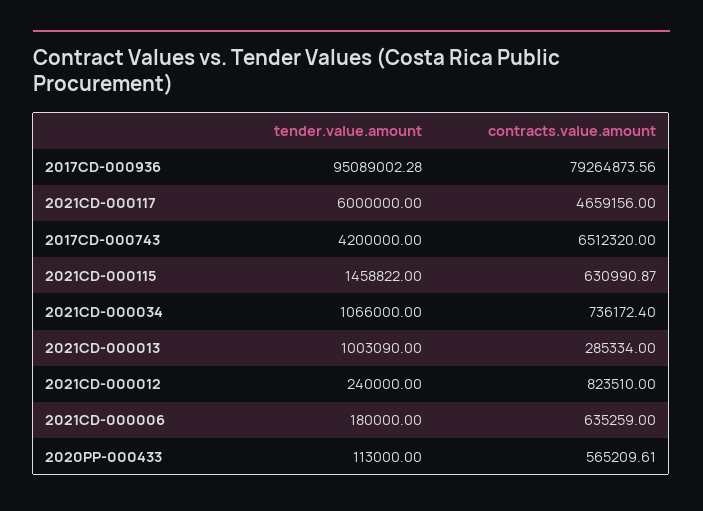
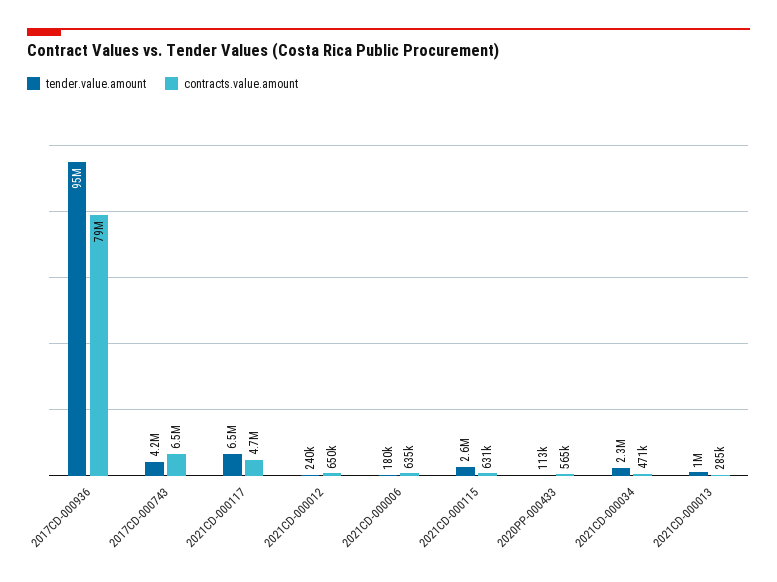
  {
    "tender.value.amount": {
      "2017CD-000936": 95089002.28,
-     "2021CD-000117": 6000000,
+     "2021CD-000117": 6500000,
      "2017CD-000743": 4200000,
-     "2021CD-000115": 1458822,
+     "2021CD-000115": 2600000,
-     "2021CD-000034": 1066000,
+     "2021CD-000034": 2300000,
      "2021CD-000013": 1003090,
      "2021CD-000012": 240000,
      "2021CD-000006": 180000,
      "2020PP-000433": 113000
    },
    "contracts.value.amount": {
      "2017CD-000936": 79264873.56,
      "2021CD-000117": 4659156,
      "2017CD-000743": 6512320,
      "2021CD-000115": 630990.87,
-     "2021CD-000034": 736172.4,
+     "2021CD-000034": 471000,
      "2021CD-000013": 285334,
-     "2021CD-000012": 823510,
+     "2021CD-000012": 650000,
      "2021CD-000006": 635259,
      "2020PP-000433": 565209.61
    }
  }

